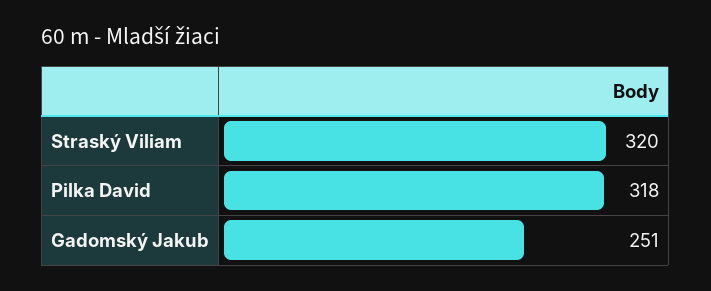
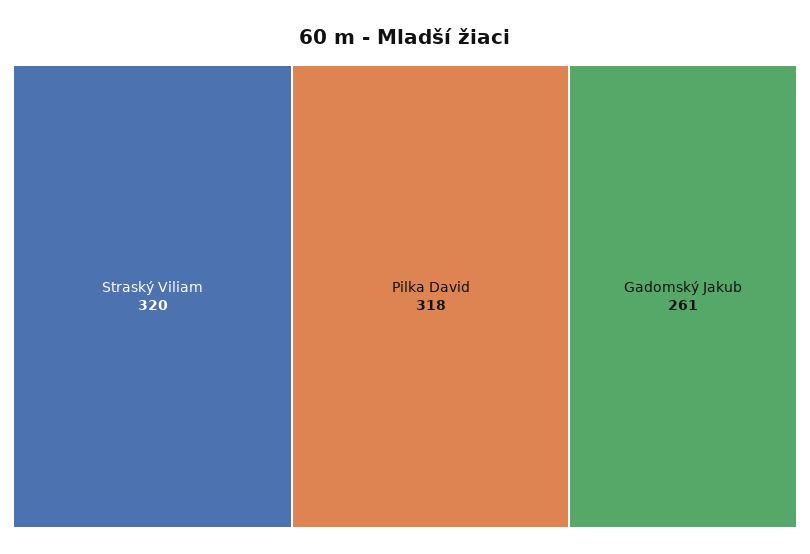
  {
    "Straský Viliam": 320,
    "Pilka David": 318,
-   "Gadomský Jakub": 251
+   "Gadomský Jakub": 261
  }

